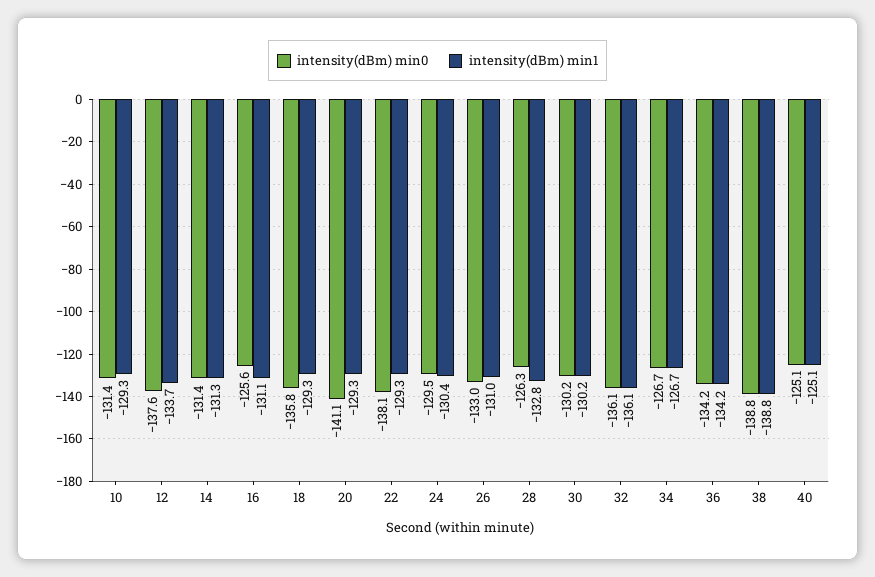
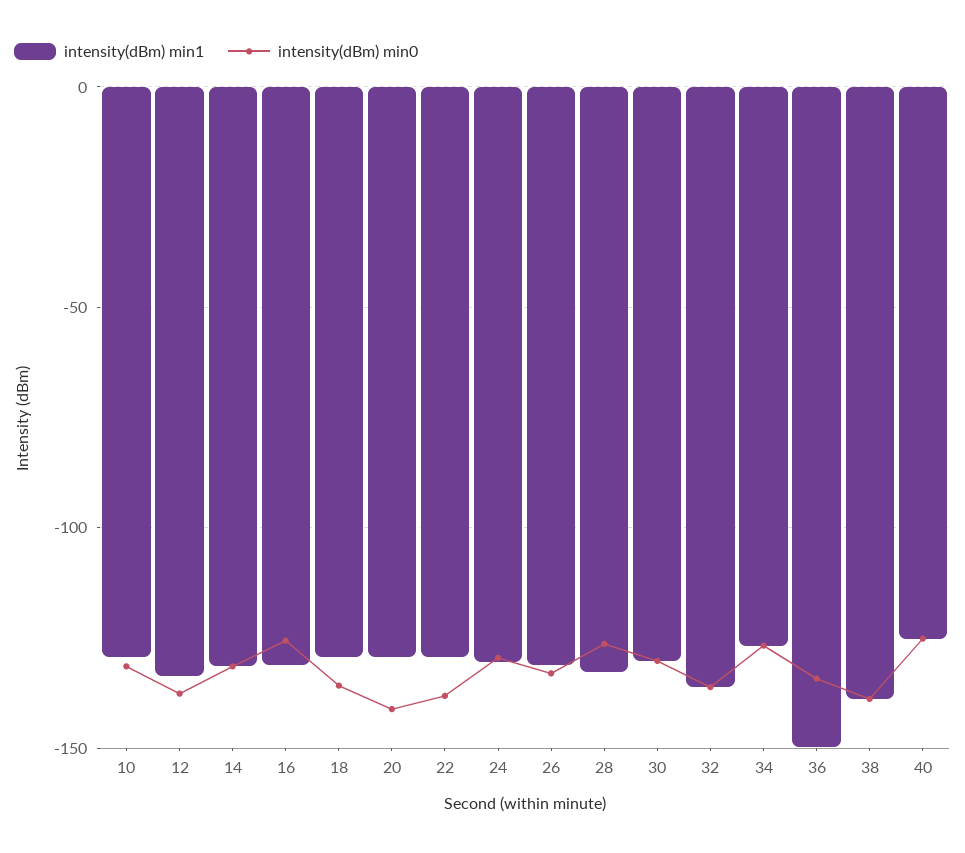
  {
    "intensity(dBm) min0": {
      "10": -131.4,
      "12": -137.6,
      "14": -131.4,
      "16": -125.6,
      "18": -135.8,
      "20": -141.1,
      "22": -138.1,
      "24": -129.5,
      "26": -133,
      "28": -126.3,
      "30": -130.2,
      "32": -136.1,
      "34": -126.7,
      "36": -134.2,
      "38": -138.8,
      "40": -125.1
    },
    "intensity(dBm) min1": {
      "10": -129.3,
      "12": -133.7,
      "14": -131.3,
      "16": -131.1,
      "18": -129.3,
      "20": -129.3,
      "22": -129.3,
      "24": -130.4,
      "26": -131,
      "28": -132.8,
      "30": -130.2,
      "32": -136.1,
      "34": -126.7,
-     "36": -134.2,
+     "36": -150,
      "38": -138.8,
      "40": -125.1
    }
  }

